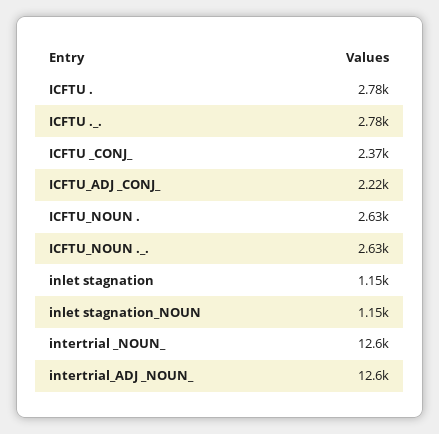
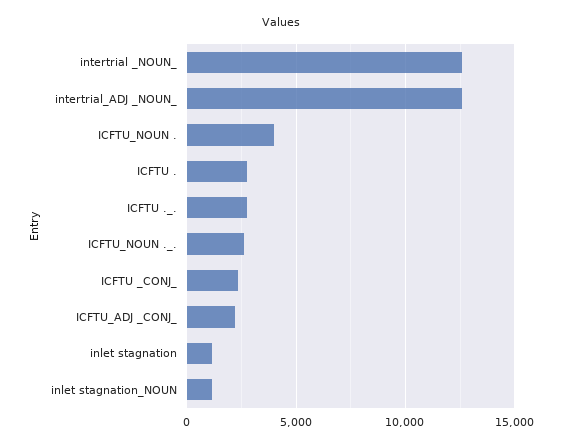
  {
    "ICFTU .": 2780,
    "ICFTU ._.": 2780,
    "ICFTU _CONJ_": 2370,
    "ICFTU_ADJ _CONJ_": 2220,
-   "ICFTU_NOUN .": 2630,
+   "ICFTU_NOUN .": 4000,
    "ICFTU_NOUN ._.": 2630,
    "inlet stagnation": 1150,
    "inlet stagnation_NOUN": 1150,
    "intertrial _NOUN_": 12600,
    "intertrial_ADJ _NOUN_": 12600
  }

